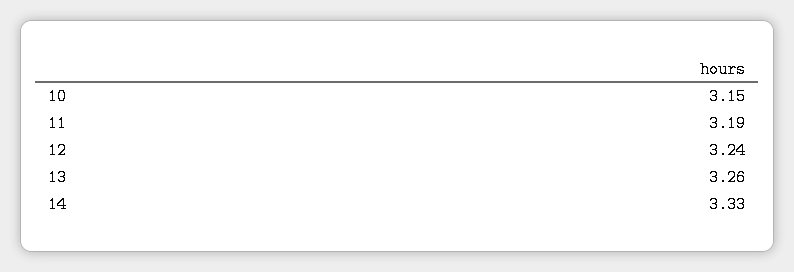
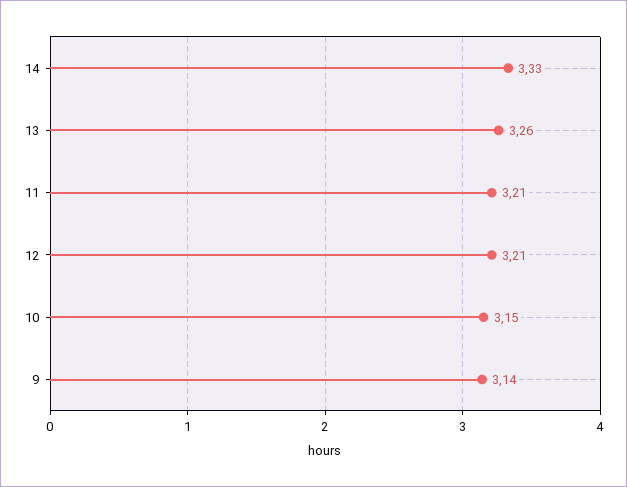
  {
    "10": 3.15,
-   "11": 3.19,
+   "11": 3.21,
-   "12": 3.24,
+   "12": 3.21,
    "13": 3.26,
-   "14": 3.33
+   "14": 3.33,
+   "9": 3.14
  }

